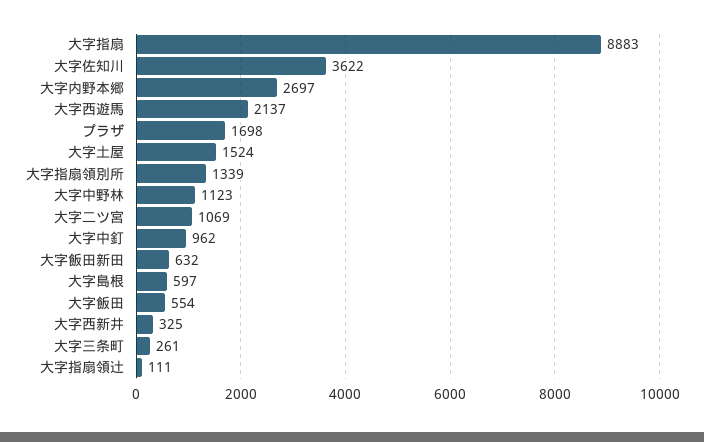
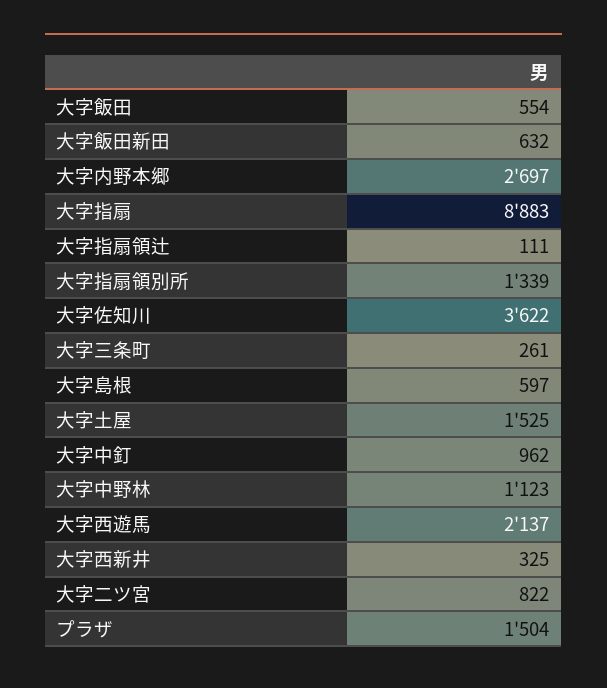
  {
    "大字指扇": 8883,
    "大字佐知川": 3622,
    "大字内野本郷": 2697,
    "大字西遊馬": 2137,
-   "プラザ": 1698,
+   "プラザ": 1504,
-   "大字土屋": 1524,
+   "大字土屋": 1525,
    "大字指扇領別所": 1339,
    "大字中野林": 1123,
-   "大字二ツ宮": 1069,
+   "大字二ツ宮": 822,
    "大字中釘": 962,
    "大字飯田新田": 632,
    "大字島根": 597,
    "大字飯田": 554,
    "大字西新井": 325,
    "大字三条町": 261,
    "大字指扇領辻": 111
  }

